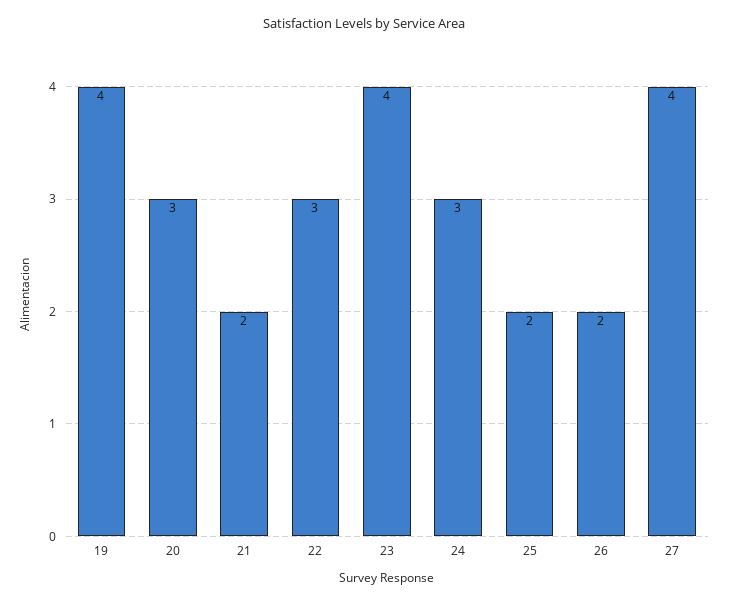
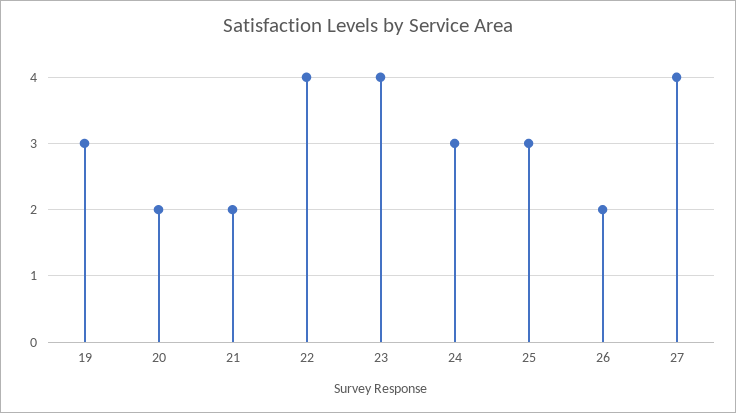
  {
-   "19": 4,
+   "19": 3,
-   "20": 3,
+   "20": 2,
    "21": 2,
-   "22": 3,
+   "22": 4,
    "23": 4,
    "24": 3,
-   "25": 2,
+   "25": 3,
    "26": 2,
    "27": 4
  }

